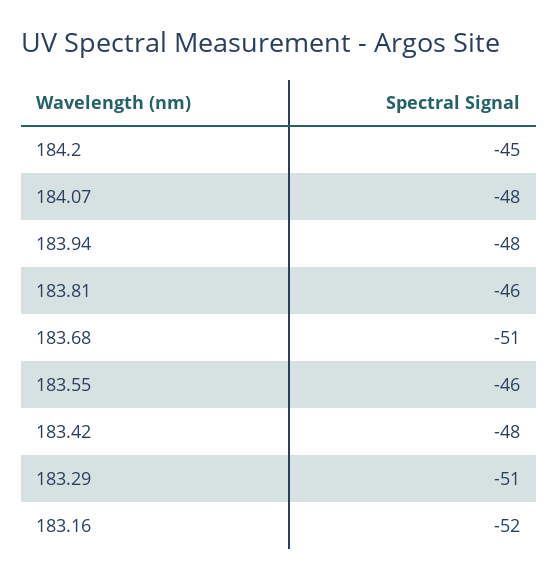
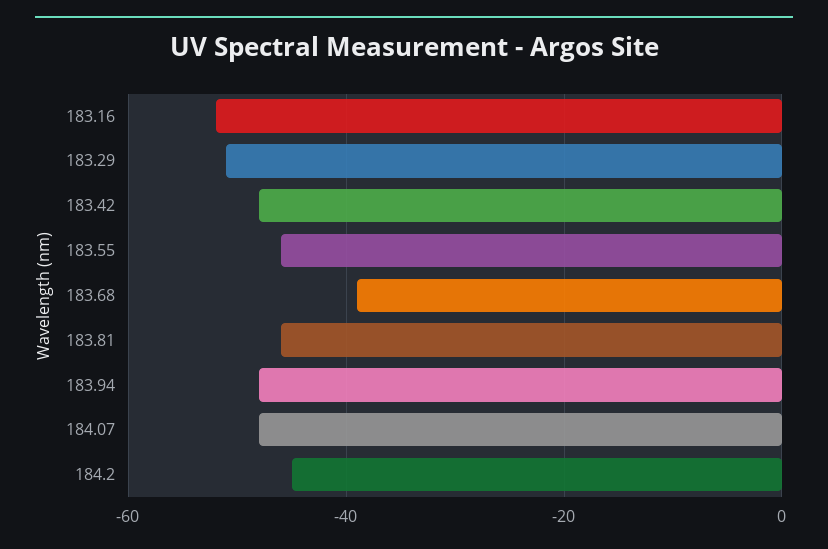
  {
    "184.2": -45,
    "184.07": -48,
    "183.94": -48,
    "183.81": -46,
-   "183.68": -51,
+   "183.68": -40,
    "183.55": -46,
    "183.42": -48,
    "183.29": -51,
    "183.16": -52
  }

